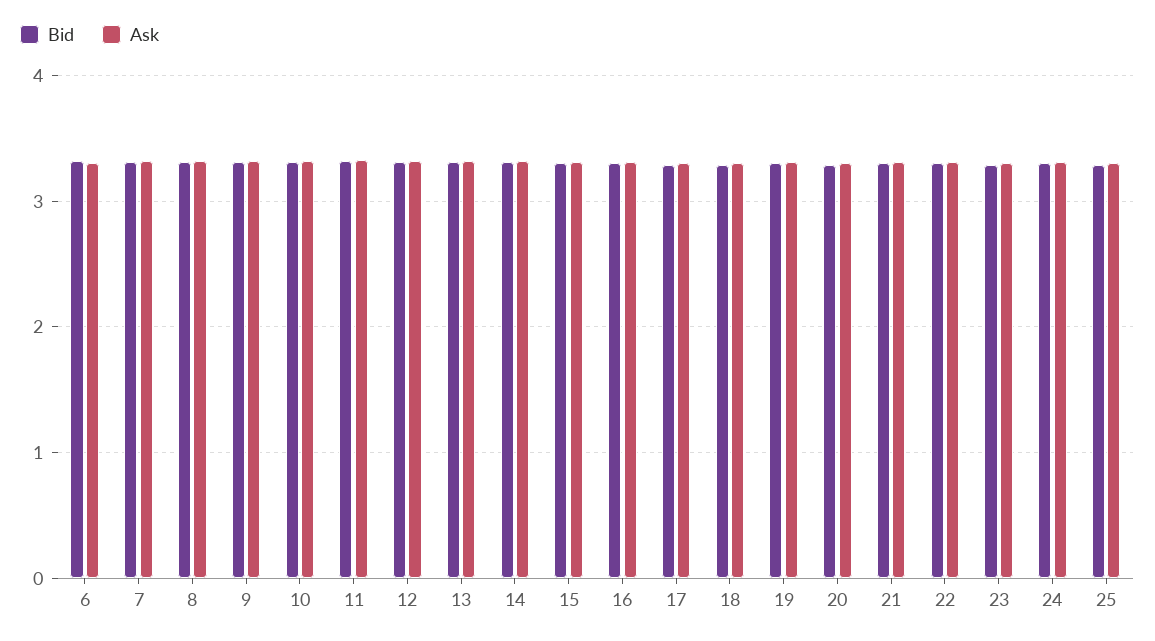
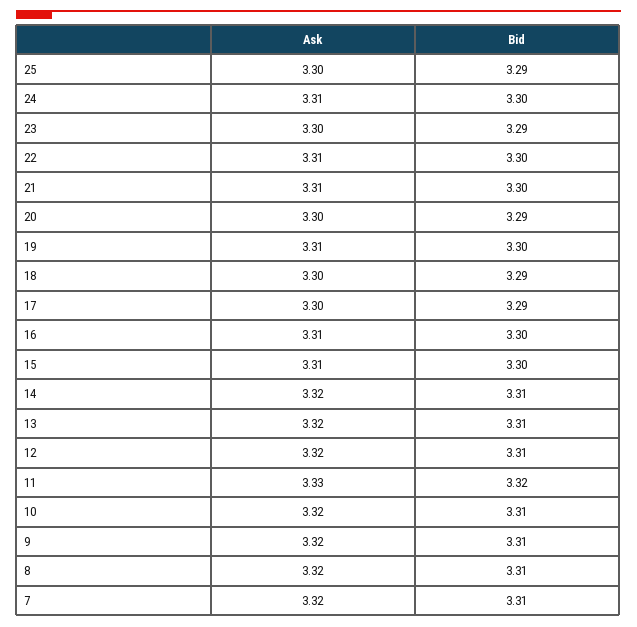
  {
    "Bid": {
-     "6": 3.3,
      "7": 3.31,
      "8": 3.31,
      "9": 3.31,
      "10": 3.31,
      "11": 3.32,
      "12": 3.31,
      "13": 3.31,
      "14": 3.31,
      "15": 3.3,
      "16": 3.3,
      "17": 3.29,
      "18": 3.29,
      "19": 3.3,
      "20": 3.29,
      "21": 3.3,
      "22": 3.3,
      "23": 3.29,
      "24": 3.3,
      "25": 3.29
    },
    "Ask": {
-     "6": 3.3,
      "7": 3.32,
      "8": 3.32,
      "9": 3.32,
      "10": 3.32,
      "11": 3.33,
      "12": 3.32,
      "13": 3.32,
      "14": 3.32,
      "15": 3.31,
      "16": 3.31,
      "17": 3.3,
      "18": 3.3,
      "19": 3.31,
      "20": 3.3,
      "21": 3.31,
      "22": 3.31,
      "23": 3.3,
      "24": 3.31,
      "25": 3.3
    }
  }

